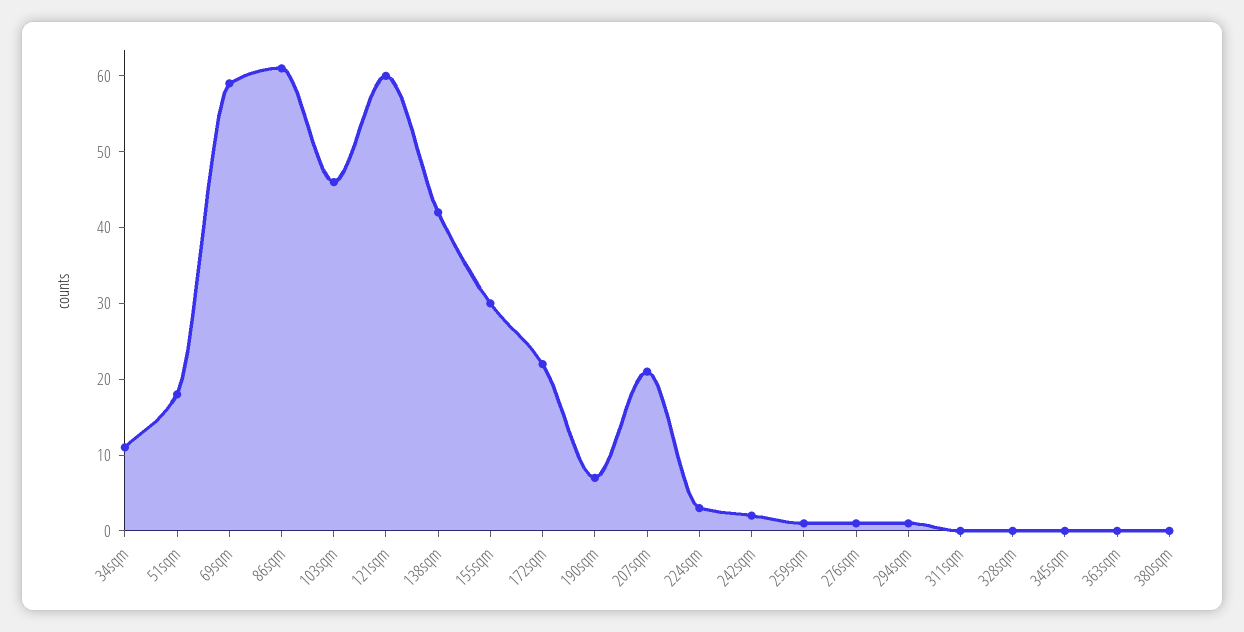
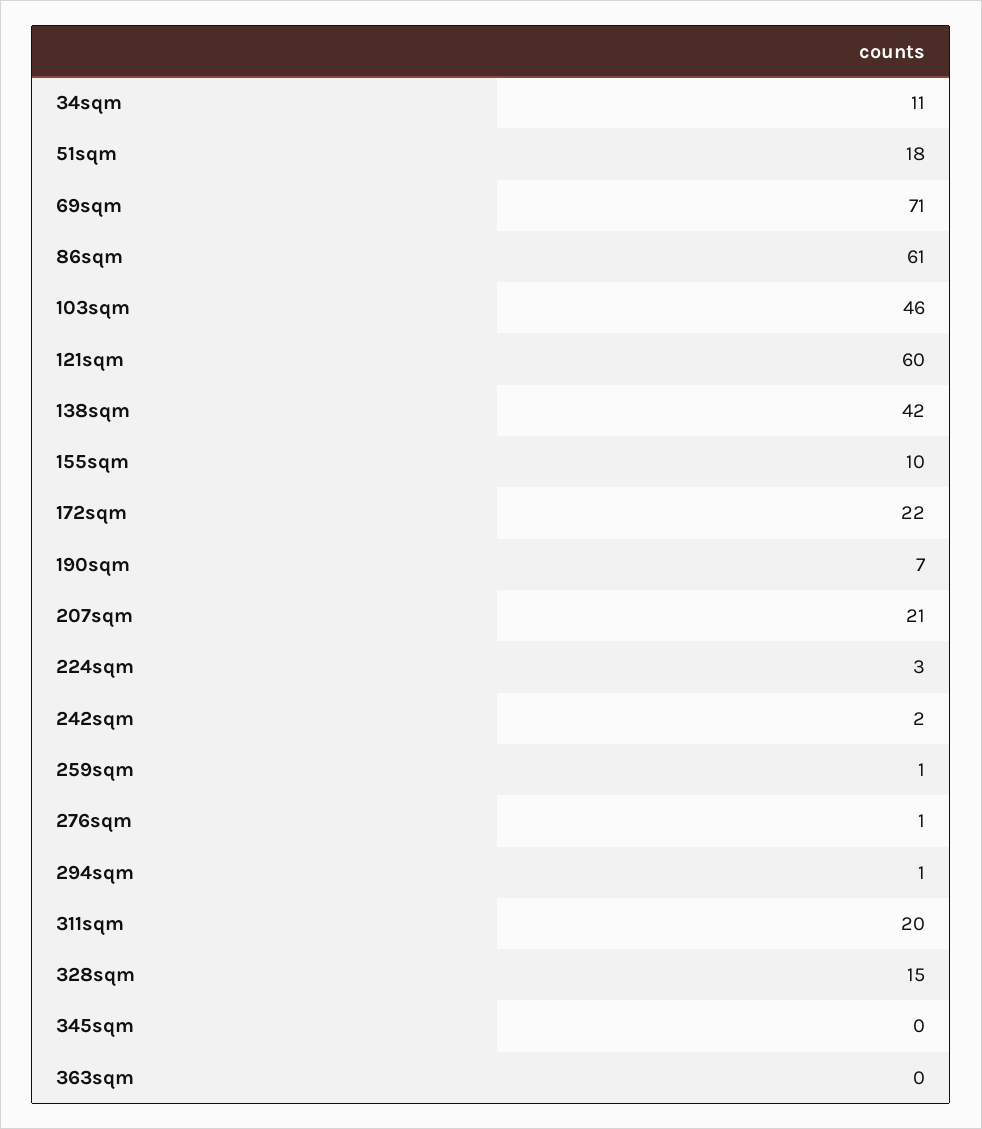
  {
    "34sqm": 11,
    "51sqm": 18,
-   "69sqm": 60,
+   "69sqm": 71,
    "86sqm": 61,
    "103sqm": 46,
    "121sqm": 60,
    "138sqm": 42,
-   "155sqm": 30,
+   "155sqm": 10,
    "172sqm": 22,
    "190sqm": 7,
    "207sqm": 21,
    "224sqm": 3,
    "242sqm": 2,
    "259sqm": 1,
    "276sqm": 1,
    "294sqm": 1,
-   "311sqm": 0,
+   "311sqm": 20,
-   "328sqm": 0,
+   "328sqm": 15,
    "345sqm": 0,
-   "363sqm": 0,
+   "363sqm": 0
-   "380sqm": 0
  }

